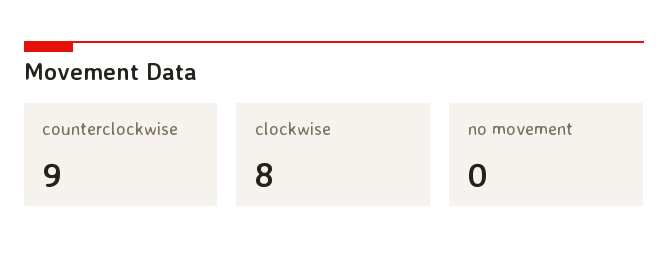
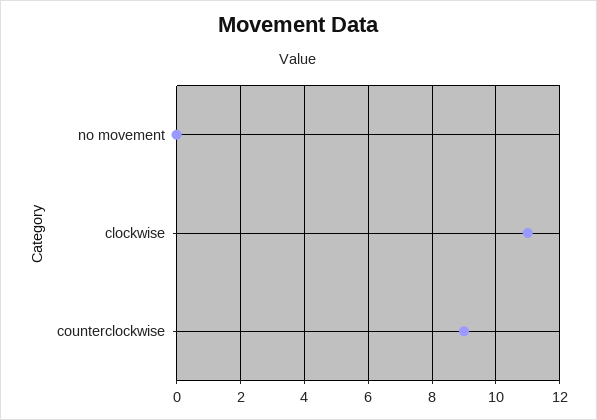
  {
    "counterclockwise": 9,
-   "clockwise": 8,
+   "clockwise": 11,
    "no movement": 0
  }

